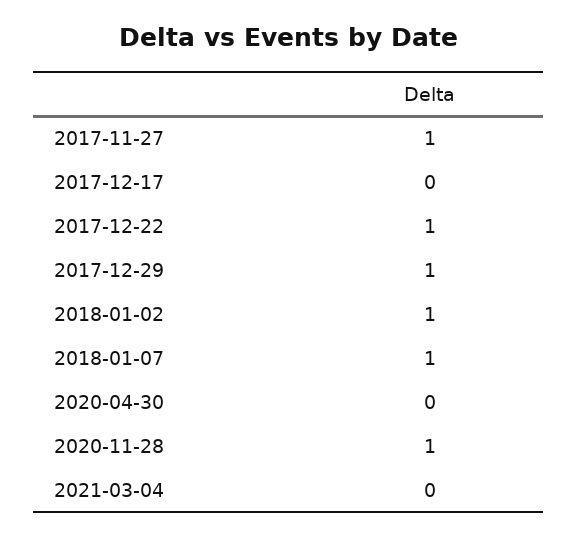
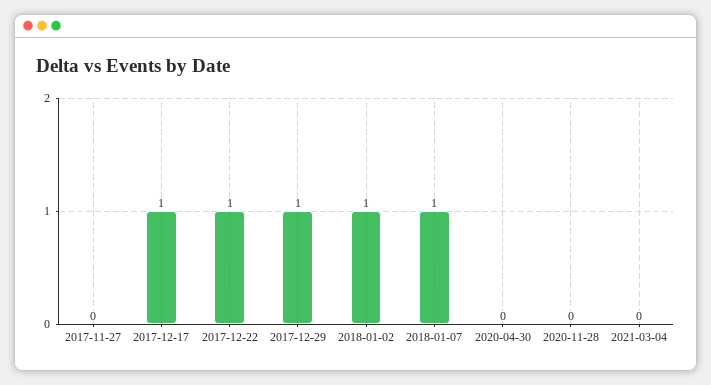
  {
-   "2017-11-27": 1,
+   "2017-11-27": 0,
-   "2017-12-17": 0,
+   "2017-12-17": 1,
    "2017-12-22": 1,
    "2017-12-29": 1,
    "2018-01-02": 1,
    "2018-01-07": 1,
    "2020-04-30": 0,
-   "2020-11-28": 1,
+   "2020-11-28": 0,
    "2021-03-04": 0
  }

